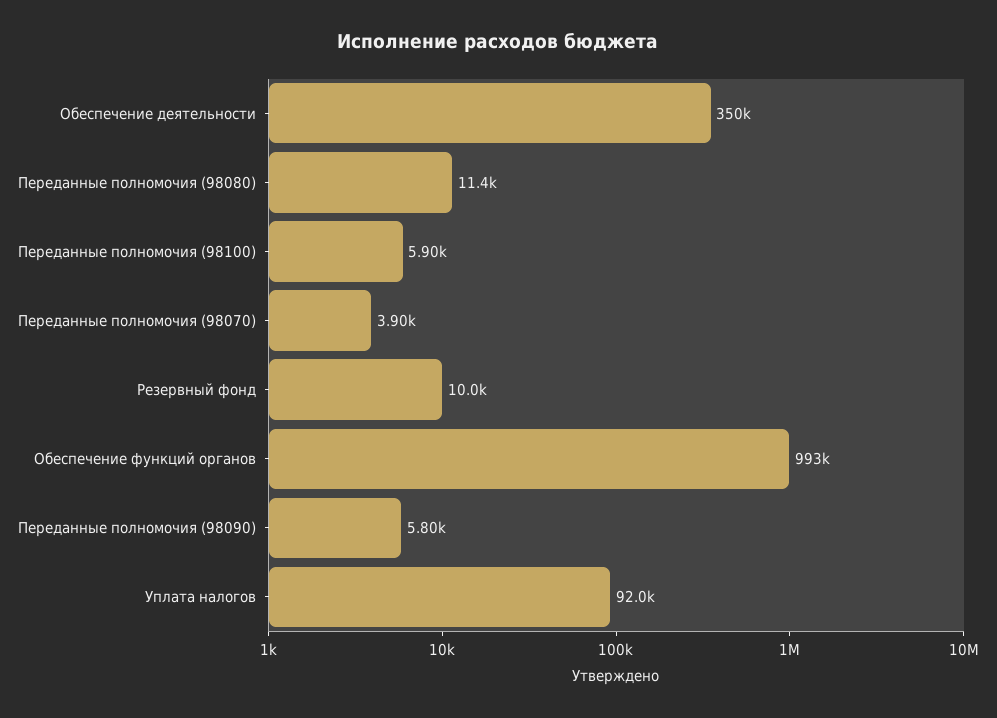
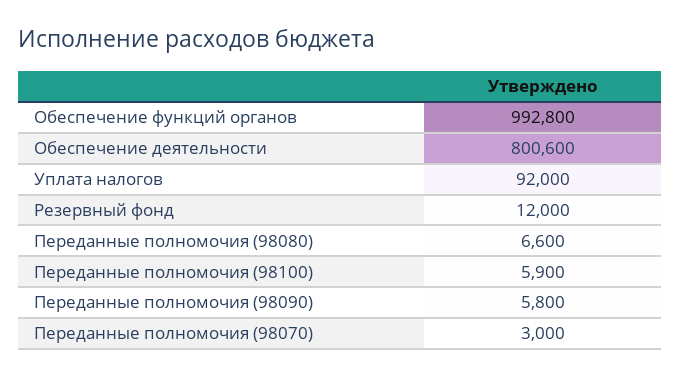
  {
-   "Обеспечение деятельности": 350000,
+   "Обеспечение деятельности": 800600,
-   "Переданные полномочия (98080)": 11400,
+   "Переданные полномочия (98080)": 6600,
    "Переданные полномочия (98100)": 5900,
-   "Переданные полномочия (98070)": 3900,
+   "Переданные полномочия (98070)": 3000,
-   "Резервный фонд": 10000,
+   "Резервный фонд": 12000,
    "Обеспечение функций органов": 992800,
    "Переданные полномочия (98090)": 5800,
    "Уплата налогов": 92000
  }

